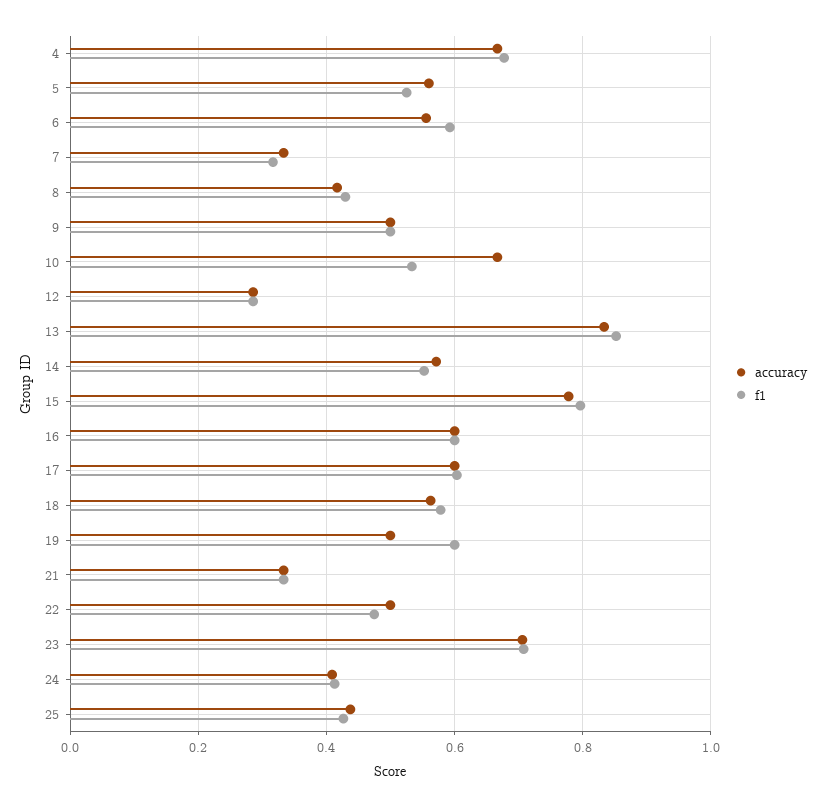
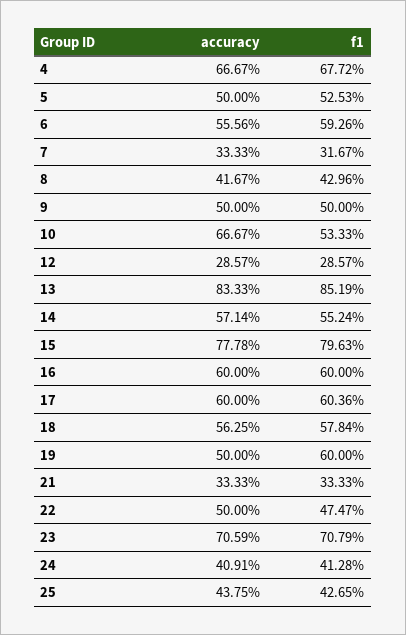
  {
    "accuracy": {
      "4": 0.6667,
-     "5": 0.56,
+     "5": 0.5,
      "6": 0.5556,
      "7": 0.3333,
      "8": 0.4167,
      "9": 0.5,
      "10": 0.6667,
      "12": 0.2857,
      "13": 0.8333,
      "14": 0.5714,
      "15": 0.7778,
      "16": 0.6,
      "17": 0.6,
      "18": 0.5625,
      "19": 0.5,
      "21": 0.3333,
      "22": 0.5,
      "23": 0.7059,
      "24": 0.4091,
      "25": 0.4375
    },
    "f1": {
      "4": 0.6772,
      "5": 0.5253,
      "6": 0.5926,
      "7": 0.3167,
      "8": 0.4296,
      "9": 0.5,
      "10": 0.5333,
      "12": 0.2857,
      "13": 0.8519,
      "14": 0.5524,
      "15": 0.7963,
      "16": 0.6,
      "17": 0.6036,
      "18": 0.5784,
      "19": 0.6,
      "21": 0.3333,
      "22": 0.4747,
      "23": 0.7079,
      "24": 0.4128,
      "25": 0.4265
    }
  }

